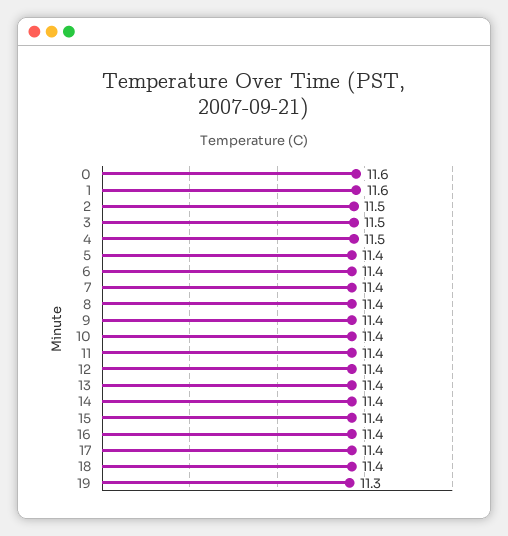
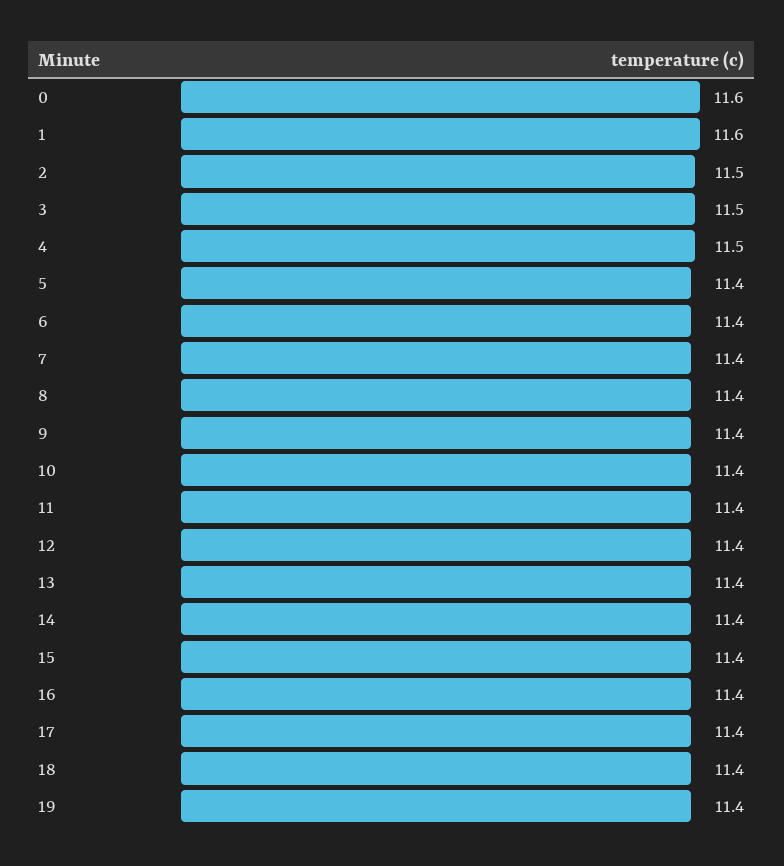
  {
    "0": 11.6,
    "1": 11.6,
    "2": 11.5,
    "3": 11.5,
    "4": 11.5,
    "5": 11.4,
    "6": 11.4,
    "7": 11.4,
    "8": 11.4,
    "9": 11.4,
    "10": 11.4,
    "11": 11.4,
    "12": 11.4,
    "13": 11.4,
    "14": 11.4,
    "15": 11.4,
    "16": 11.4,
    "17": 11.4,
    "18": 11.4,
-   "19": 11.3
+   "19": 11.4
  }

